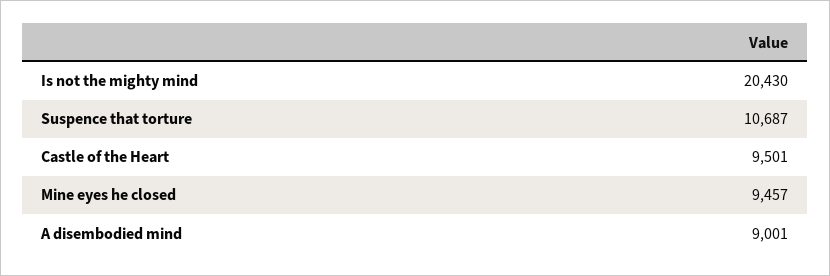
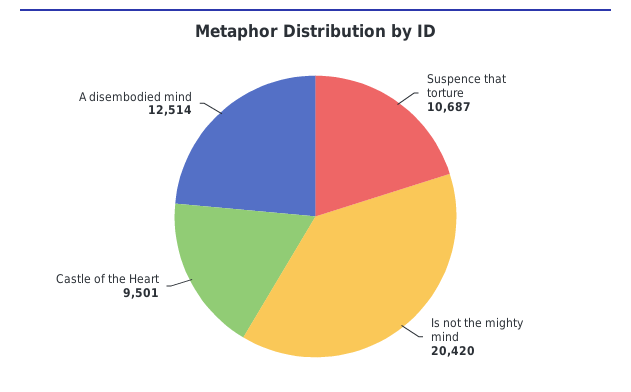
  {
-   "Is not the mighty mind": 20430,
+   "Is not the mighty mind": 20420,
    "Suspence that torture": 10687,
    "Castle of the Heart": 9501,
-   "Mine eyes he closed": 9457,
-   "A disembodied mind": 9001
+   "A disembodied mind": 12514
  }

